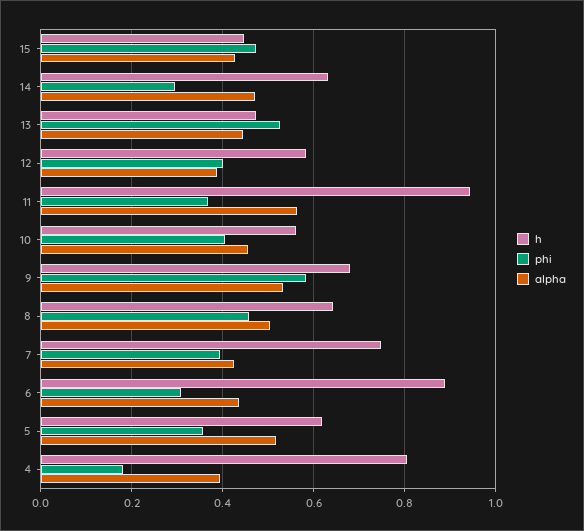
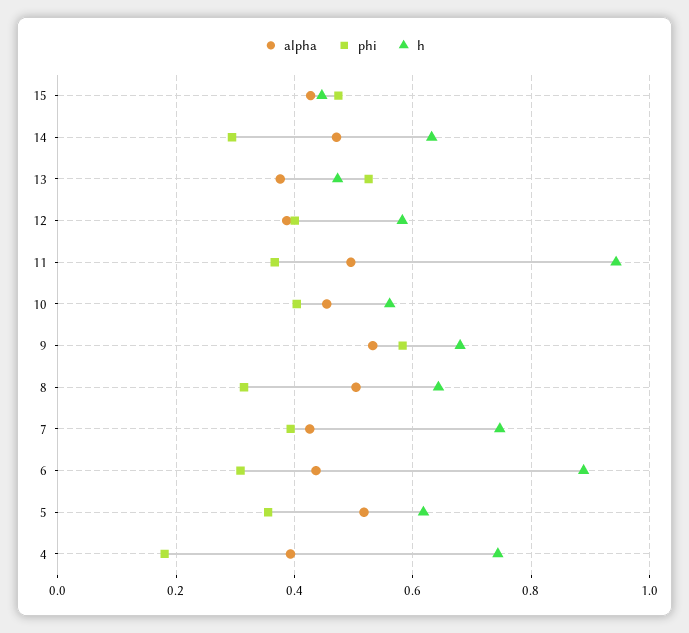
  {
    "h": {
      "15": 0.44,
      "14": 0.64,
      "13": 0.48,
      "12": 0.58,
      "11": 0.94,
      "10": 0.56,
      "9": 0.68,
      "8": 0.64,
      "7": 0.74,
      "6": 0.88,
      "5": 0.62,
-     "4": 0.8
+     "4": 0.74
    },
    "phi": {
      "15": 0.48,
      "14": 0.3,
      "13": 0.52,
      "12": 0.4,
      "11": 0.36,
      "10": 0.4,
      "9": 0.58,
-     "8": 0.46,
+     "8": 0.32,
      "7": 0.4,
      "6": 0.3,
      "5": 0.36,
      "4": 0.18
    },
    "alpha": {
      "15": 0.42,
      "14": 0.48,
-     "13": 0.44,
+     "13": 0.38,
      "12": 0.38,
-     "11": 0.56,
+     "11": 0.5,
      "10": 0.46,
      "9": 0.54,
      "8": 0.5,
      "7": 0.42,
      "6": 0.44,
      "5": 0.52,
      "4": 0.4
    }
  }

